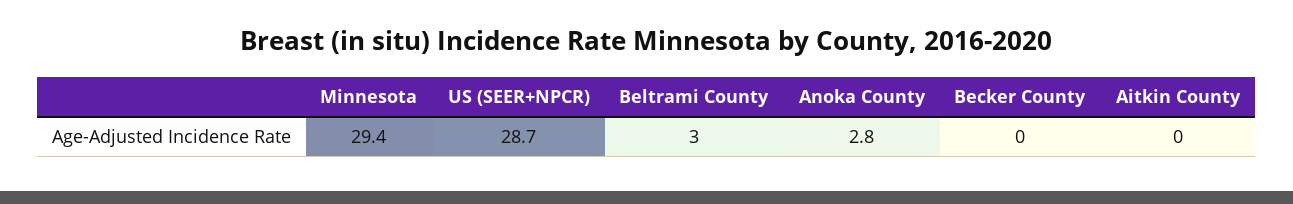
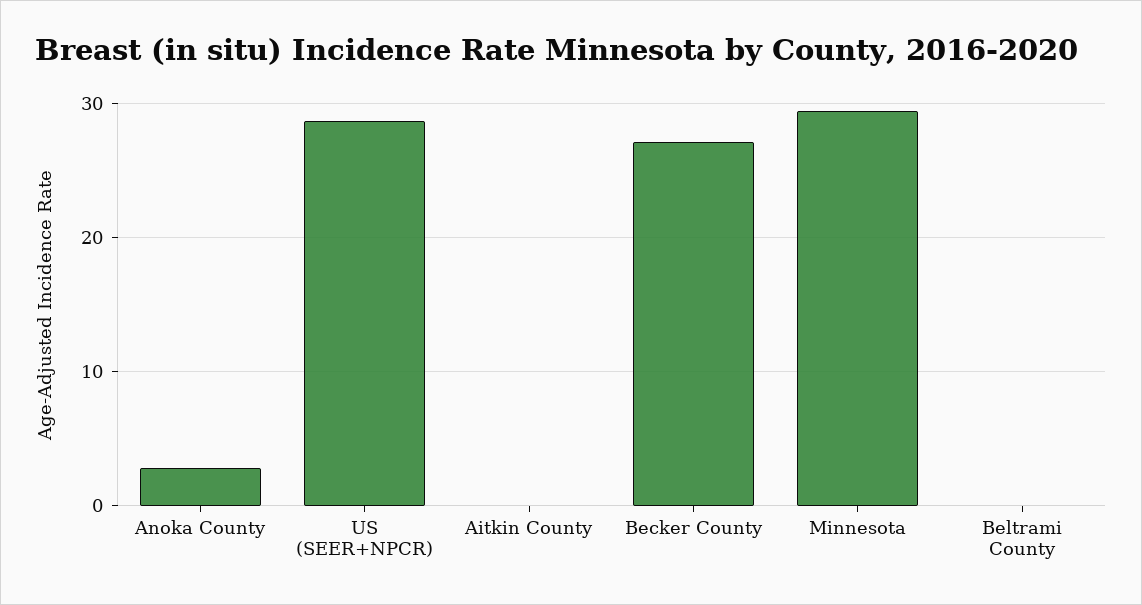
  {
    "Minnesota": 29.4,
    "US (SEER+NPCR)": 28.7,
-   "Beltrami County": 3,
+   "Beltrami County": 0,
    "Anoka County": 2.8,
-   "Becker County": 0,
+   "Becker County": 27,
    "Aitkin County": 0
  }

